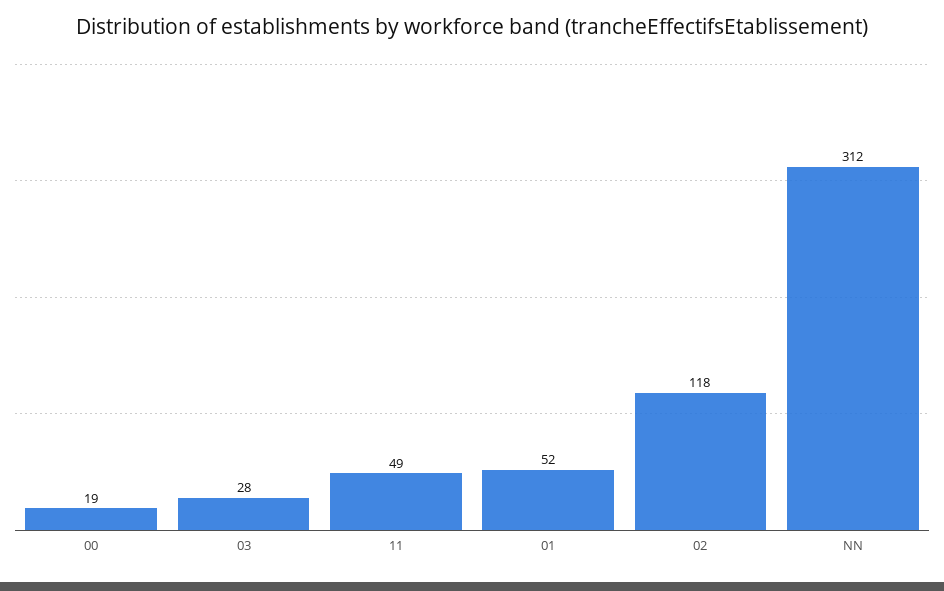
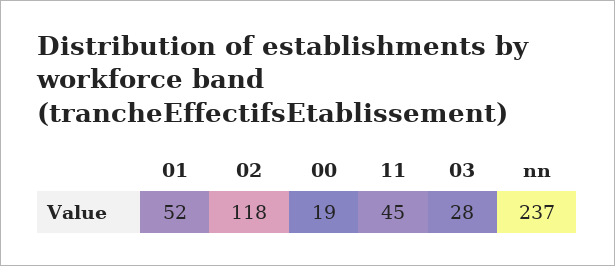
  {
    "00": 19,
    "03": 28,
-   "11": 49,
+   "11": 45,
    "01": 52,
    "02": 118,
-   "NN": 312
+   "NN": 237
  }

